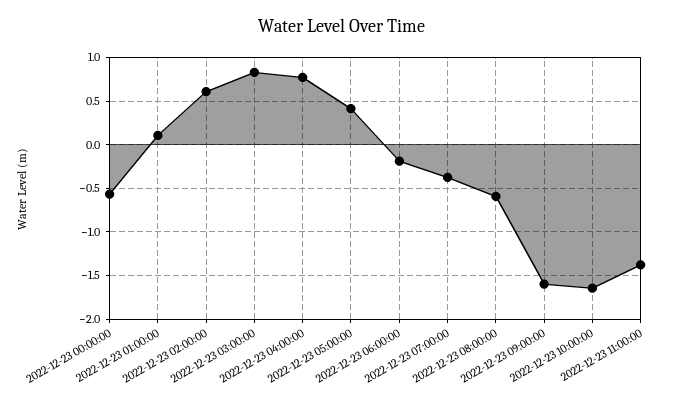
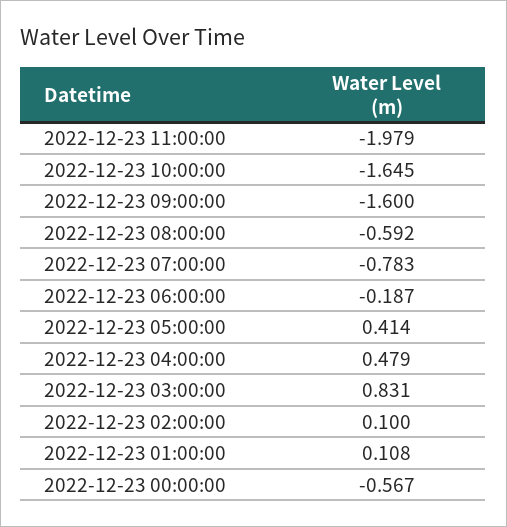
  {
    "2022-12-23 00:00:00": -0.567,
    "2022-12-23 01:00:00": 0.108,
-   "2022-12-23 02:00:00": 0.6,
+   "2022-12-23 02:00:00": 0.1,
    "2022-12-23 03:00:00": 0.831,
-   "2022-12-23 04:00:00": 0.8,
+   "2022-12-23 04:00:00": 0.479,
    "2022-12-23 05:00:00": 0.414,
    "2022-12-23 06:00:00": -0.187,
-   "2022-12-23 07:00:00": -0.4,
+   "2022-12-23 07:00:00": -0.783,
    "2022-12-23 08:00:00": -0.592,
    "2022-12-23 09:00:00": -1.6,
    "2022-12-23 10:00:00": -1.645,
-   "2022-12-23 11:00:00": -1.4
+   "2022-12-23 11:00:00": -1.979
  }

